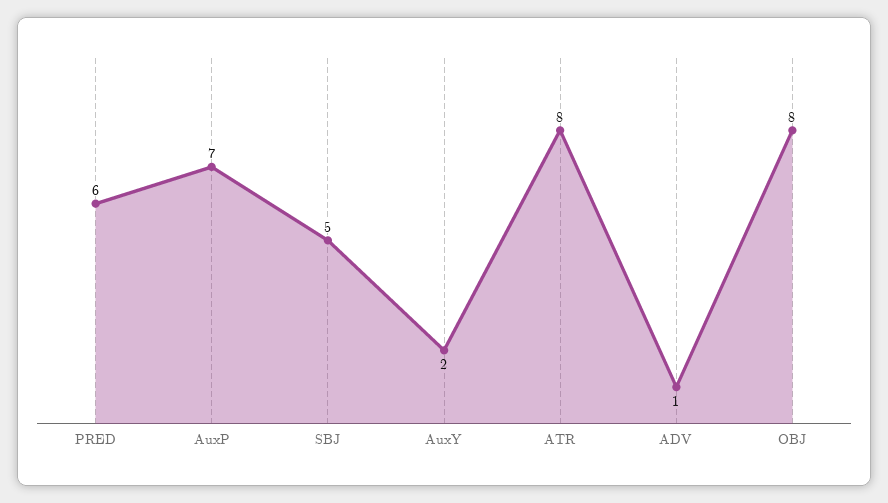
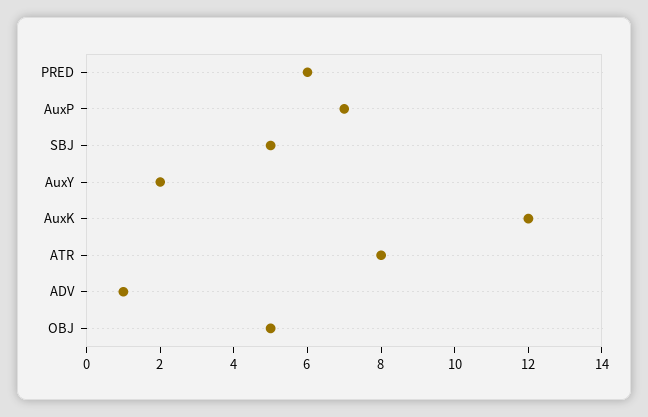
  {
    "PRED": 6,
    "AuxP": 7,
    "SBJ": 5,
    "AuxY": 2,
    "ATR": 8,
    "ADV": 1,
-   "OBJ": 8
+   "OBJ": 5,
+   "AuxK": 12
  }

